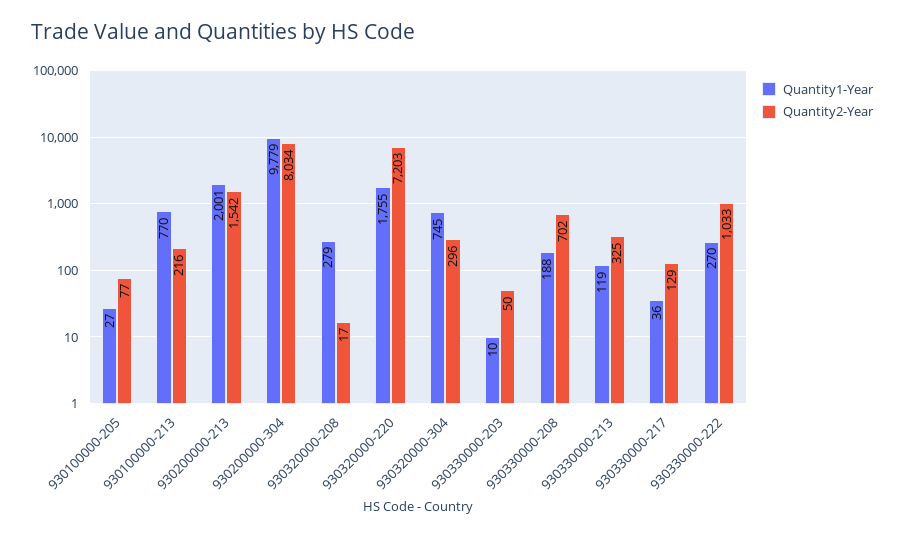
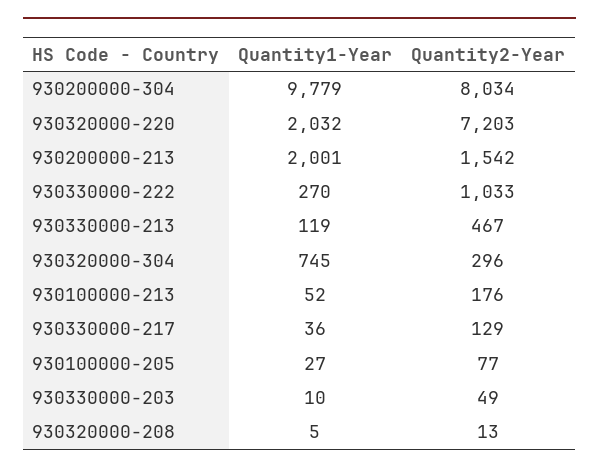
  {
    "Quantity1-Year": {
      "930100000-205": 27,
-     "930100000-213": 770,
+     "930100000-213": 52,
      "930200000-213": 2001,
      "930200000-304": 9779,
-     "930320000-208": 279,
+     "930320000-208": 5,
-     "930320000-220": 1755,
+     "930320000-220": 2032,
      "930320000-304": 745,
      "930330000-203": 10,
-     "930330000-208": 188,
      "930330000-213": 119,
      "930330000-217": 36,
      "930330000-222": 270
    },
    "Quantity2-Year": {
      "930100000-205": 77,
-     "930100000-213": 216,
+     "930100000-213": 176,
      "930200000-213": 1542,
      "930200000-304": 8034,
-     "930320000-208": 17,
+     "930320000-208": 13,
      "930320000-220": 7203,
      "930320000-304": 296,
-     "930330000-203": 50,
+     "930330000-203": 49,
-     "930330000-208": 702,
-     "930330000-213": 325,
+     "930330000-213": 467,
      "930330000-217": 129,
      "930330000-222": 1033
    }
  }

